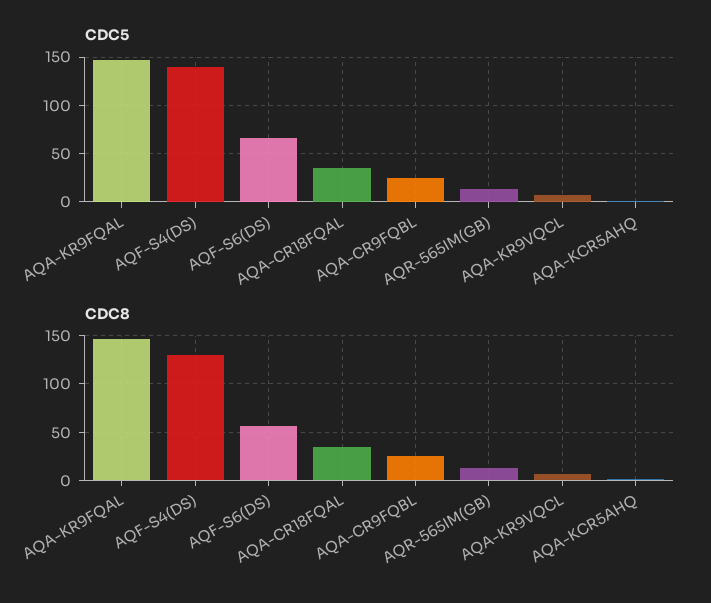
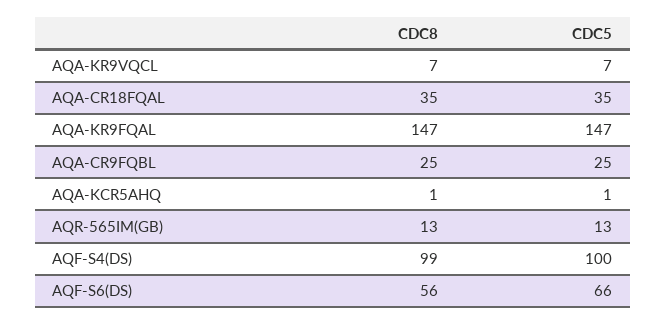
  {
    "CDC5": {
      "AQA-KR9FQAL": 147,
-     "AQF-S4(DS)": 140,
+     "AQF-S4(DS)": 100,
      "AQF-S6(DS)": 66,
      "AQA-CR18FQAL": 35,
      "AQA-CR9FQBL": 25,
      "AQR-565IM(GB)": 13,
      "AQA-KR9VQCL": 7,
      "AQA-KCR5AHQ": 1
    },
    "CDC8": {
      "AQA-KR9FQAL": 147,
-     "AQF-S4(DS)": 130,
+     "AQF-S4(DS)": 99,
      "AQF-S6(DS)": 56,
      "AQA-CR18FQAL": 35,
      "AQA-CR9FQBL": 25,
      "AQR-565IM(GB)": 13,
      "AQA-KR9VQCL": 7,
      "AQA-KCR5AHQ": 1
    }
  }

